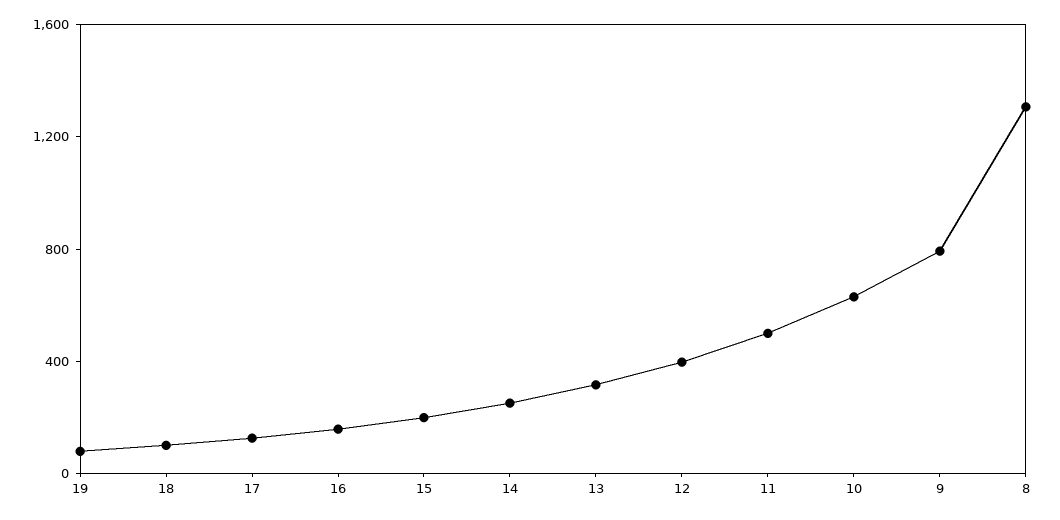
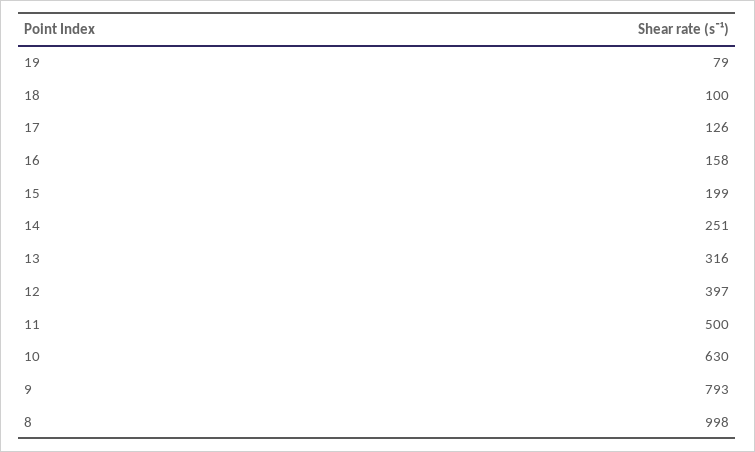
  {
    "19": 79,
    "18": 100,
    "17": 126,
    "16": 158,
    "15": 199,
    "14": 251,
    "13": 316,
    "12": 397,
    "11": 500,
    "10": 630,
    "9": 793,
-   "8": 1300
+   "8": 998
  }

